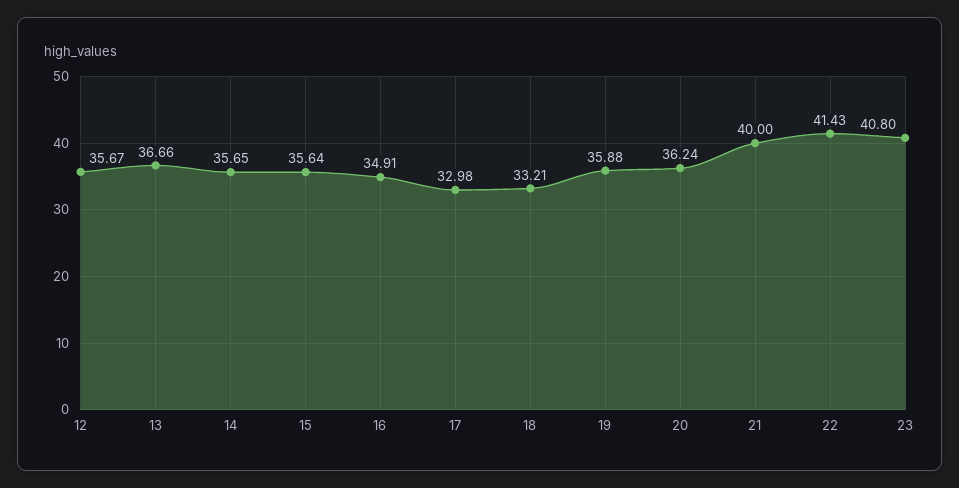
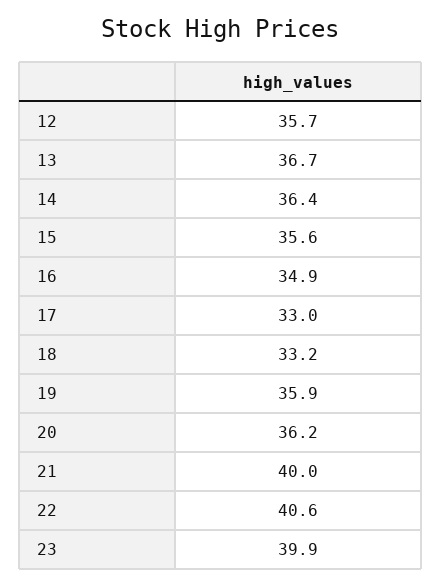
  {
    "12": 35.67,
    "13": 36.66,
-   "14": 35.65,
+   "14": 36.4,
    "15": 35.64,
    "16": 34.91,
    "17": 32.98,
    "18": 33.21,
    "19": 35.88,
    "20": 36.24,
    "21": 40,
-   "22": 41.43,
+   "22": 40.6,
-   "23": 40.8
+   "23": 39.9
  }

